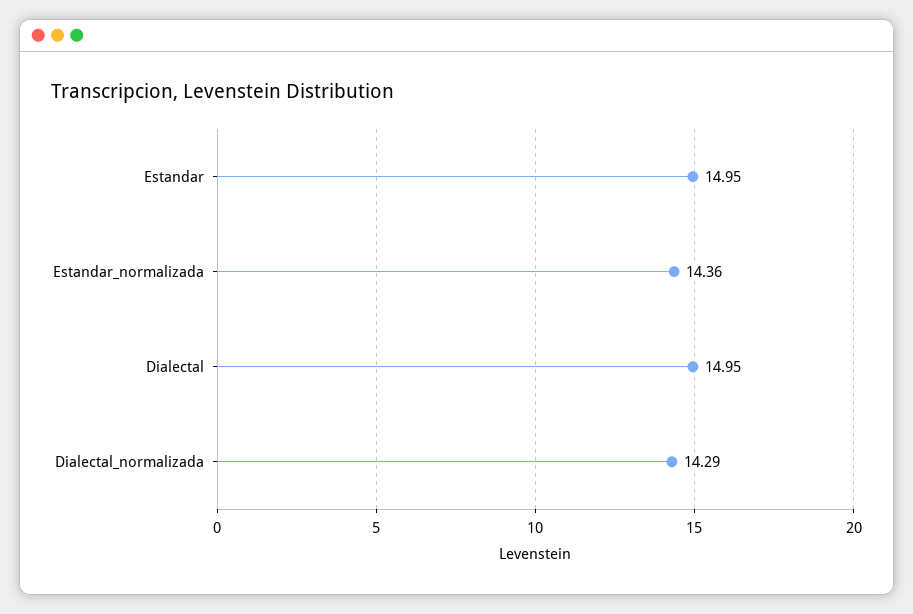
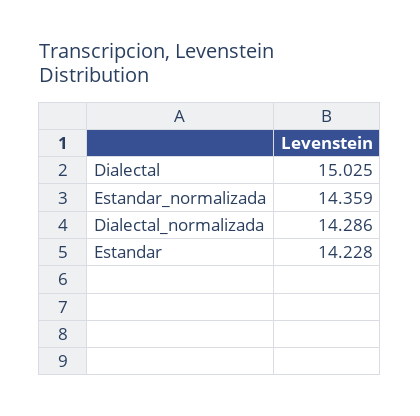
  {
-   "Estandar": 14.95,
+   "Estandar": 14.228,
    "Estandar_normalizada": 14.359,
-   "Dialectal": 14.95,
+   "Dialectal": 15.025,
    "Dialectal_normalizada": 14.286
  }

